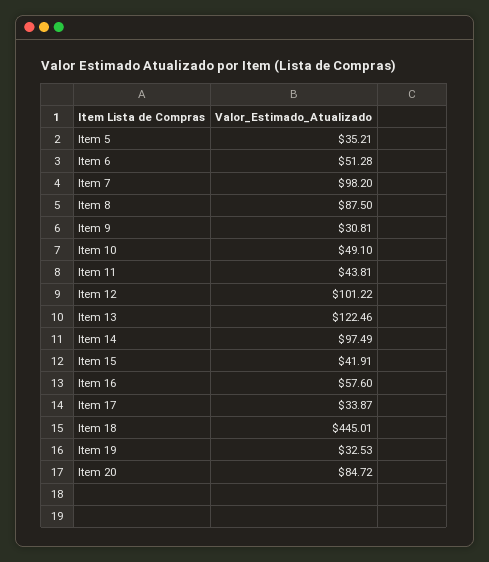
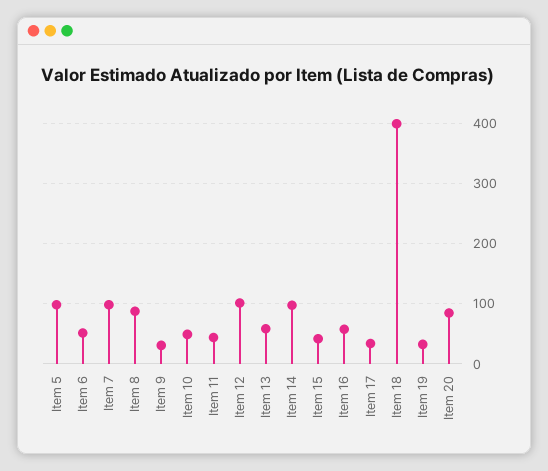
  {
-   "Item 5": 35.21,
+   "Item 5": 100,
    "Item 6": 51.28,
    "Item 7": 98.2,
    "Item 8": 87.5,
    "Item 9": 30.81,
    "Item 10": 49.1,
    "Item 11": 43.81,
    "Item 12": 101.22,
-   "Item 13": 122.46,
+   "Item 13": 60,
    "Item 14": 97.49,
    "Item 15": 41.91,
    "Item 16": 57.6,
    "Item 17": 33.87,
-   "Item 18": 445.01,
+   "Item 18": 400,
    "Item 19": 32.53,
    "Item 20": 84.72
  }

